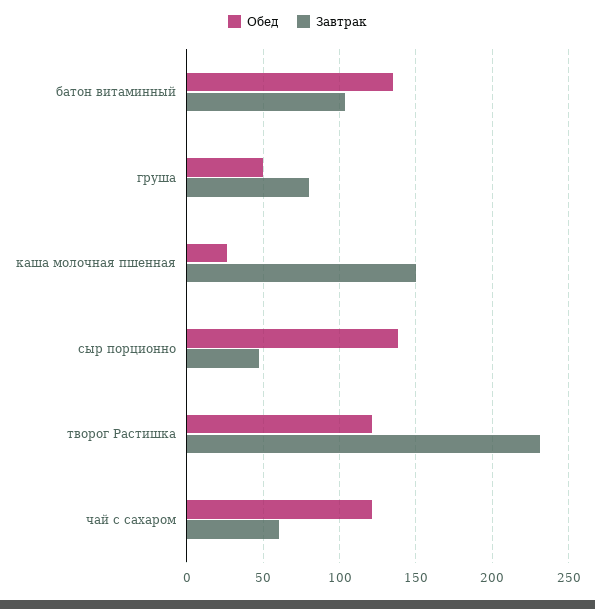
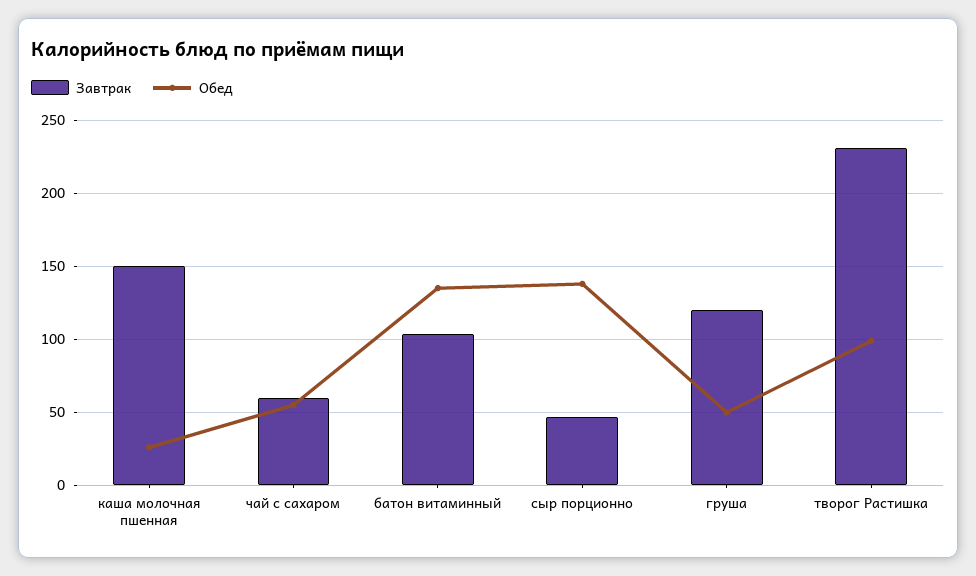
  {
    "Обед": {
      "батон витаминный": 135,
      "груша": 50,
      "каша молочная пшенная": 25,
      "сыр порционно": 140,
-     "творог Растишка": 120,
+     "творог Растишка": 100,
-     "чай с сахаром": 120
+     "чай с сахаром": 55
    },
    "Завтрак": {
      "батон витаминный": 105,
-     "груша": 80,
+     "груша": 120,
      "каша молочная пшенная": 150,
      "сыр порционно": 45,
      "творог Растишка": 230,
      "чай с сахаром": 60
    }
  }

